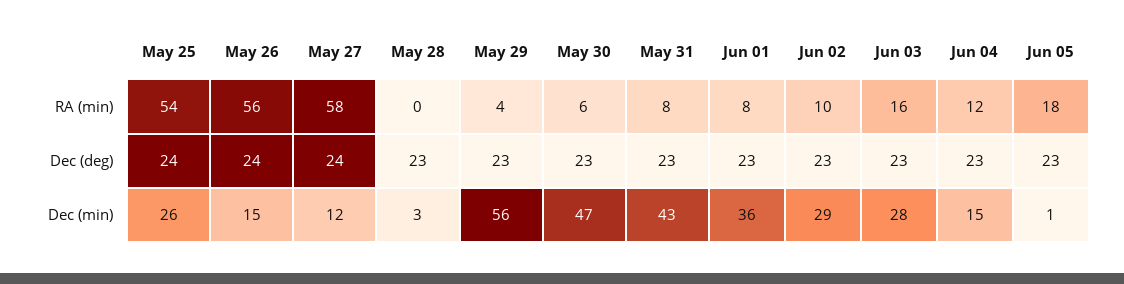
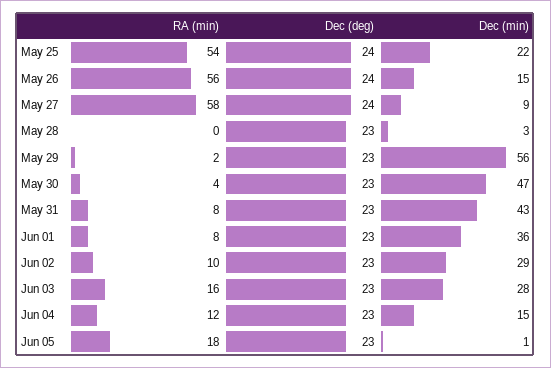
  {
    "May 25": {
      "RA (min)": 54,
      "Dec (deg)": 24,
-     "Dec (min)": 26
+     "Dec (min)": 22
    },
    "May 26": {
      "RA (min)": 56,
      "Dec (deg)": 24,
      "Dec (min)": 15
    },
    "May 27": {
      "RA (min)": 58,
      "Dec (deg)": 24,
-     "Dec (min)": 12
+     "Dec (min)": 9
    },
    "May 28": {
      "RA (min)": 0,
      "Dec (deg)": 23,
      "Dec (min)": 3
    },
    "May 29": {
-     "RA (min)": 4,
+     "RA (min)": 2,
      "Dec (deg)": 23,
      "Dec (min)": 56
    },
    "May 30": {
-     "RA (min)": 6,
+     "RA (min)": 4,
      "Dec (deg)": 23,
      "Dec (min)": 47
    },
    "May 31": {
      "RA (min)": 8,
      "Dec (deg)": 23,
      "Dec (min)": 43
    },
    "Jun 01": {
      "RA (min)": 8,
      "Dec (deg)": 23,
      "Dec (min)": 36
    },
    "Jun 02": {
      "RA (min)": 10,
      "Dec (deg)": 23,
      "Dec (min)": 29
    },
    "Jun 03": {
      "RA (min)": 16,
      "Dec (deg)": 23,
      "Dec (min)": 28
    },
    "Jun 04": {
      "RA (min)": 12,
      "Dec (deg)": 23,
      "Dec (min)": 15
    },
    "Jun 05": {
      "RA (min)": 18,
      "Dec (deg)": 23,
      "Dec (min)": 1
    }
  }

